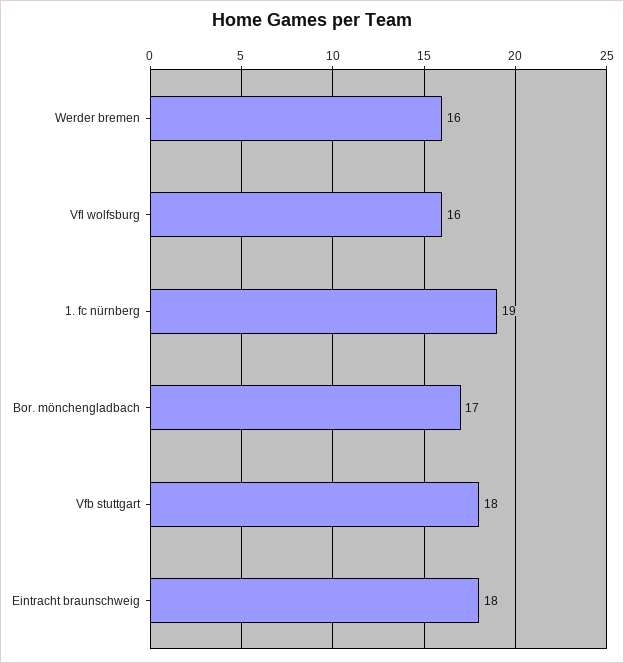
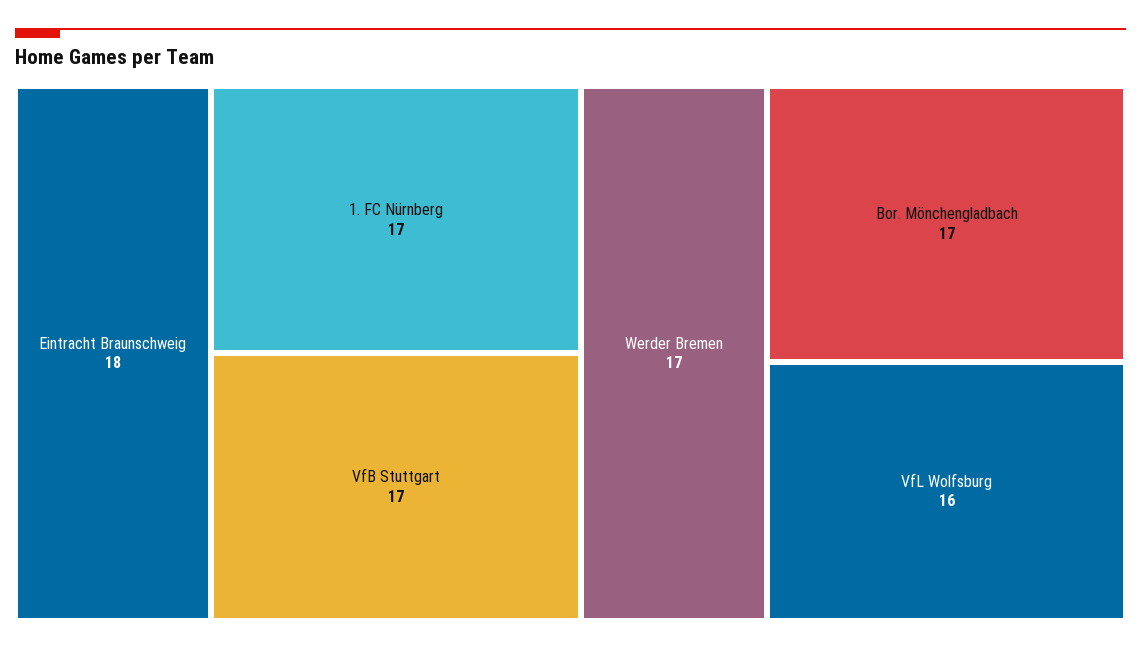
  {
-   "Werder bremen": 16,
+   "Werder bremen": 17,
    "Vfl wolfsburg": 16,
-   "1. fc nürnberg": 19,
+   "1. fc nürnberg": 17,
    "Bor. mönchengladbach": 17,
-   "Vfb stuttgart": 18,
+   "Vfb stuttgart": 17,
    "Eintracht braunschweig": 18
  }

